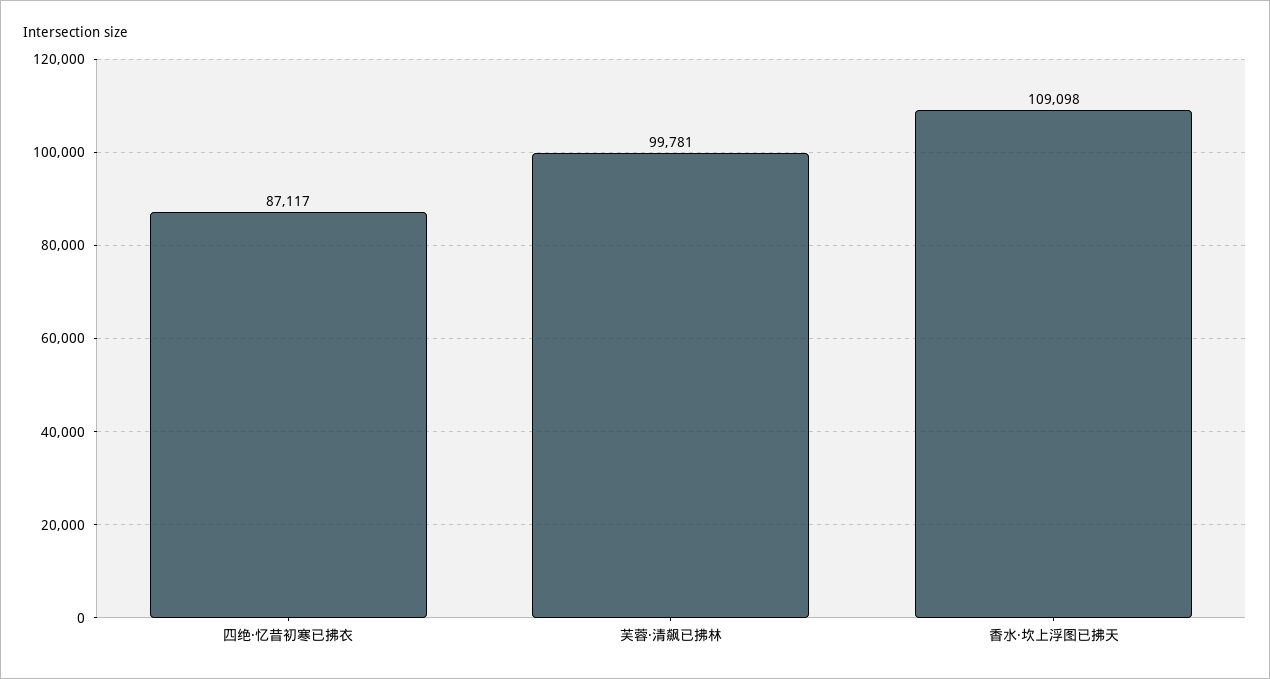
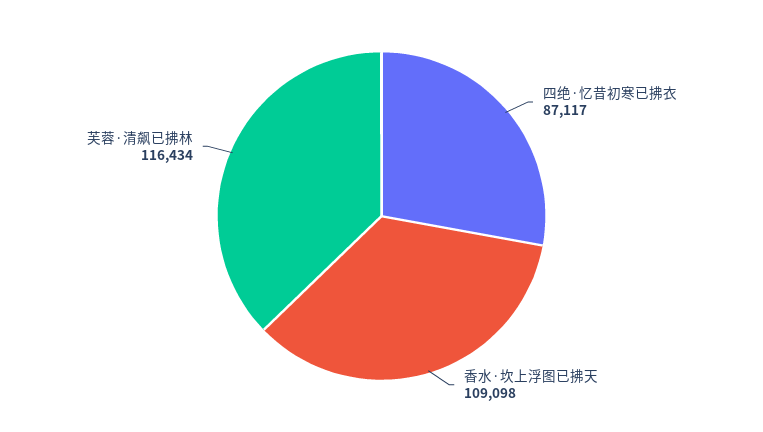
  {
    "四绝·忆昔初寒已拂衣": 87117,
-   "芙蓉·清飙已拂林": 99781,
+   "芙蓉·清飙已拂林": 116434,
    "香水·坎上浮图已拂天": 109098
  }

